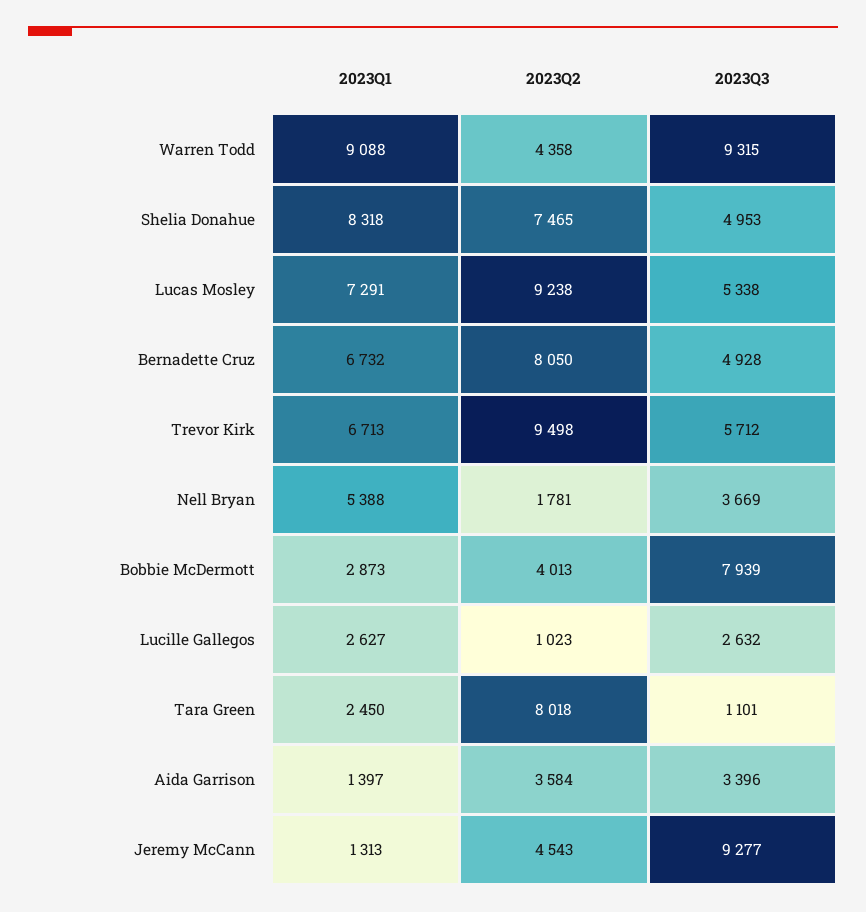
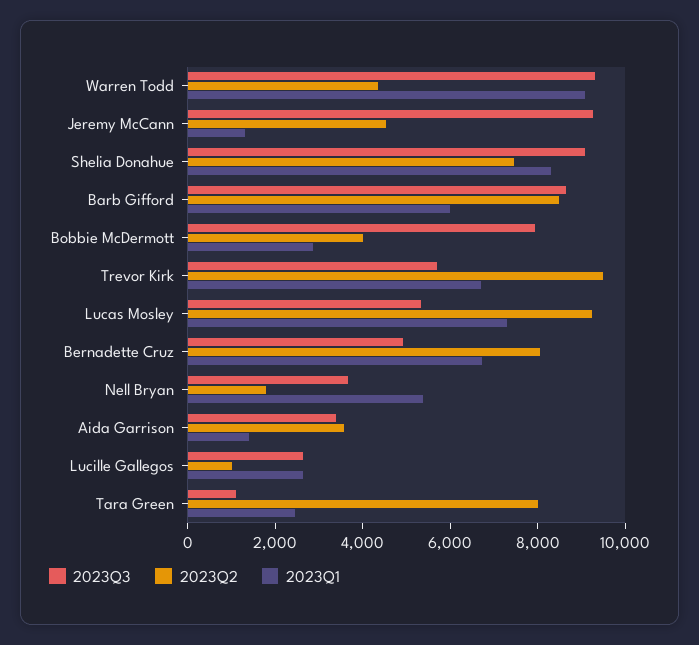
  {
    "2023Q1": {
      "Warren Todd": 9088,
      "Shelia Donahue": 8318,
      "Lucas Mosley": 7291,
      "Bernadette Cruz": 6732,
      "Trevor Kirk": 6713,
      "Nell Bryan": 5388,
      "Bobbie McDermott": 2873,
      "Lucille Gallegos": 2627,
      "Tara Green": 2450,
      "Aida Garrison": 1397,
-     "Jeremy McCann": 1313
+     "Jeremy McCann": 1313,
+     "Barb Gifford": 6000
    },
    "2023Q2": {
      "Warren Todd": 4358,
      "Shelia Donahue": 7465,
      "Lucas Mosley": 9238,
      "Bernadette Cruz": 8050,
      "Trevor Kirk": 9498,
      "Nell Bryan": 1781,
      "Bobbie McDermott": 4013,
      "Lucille Gallegos": 1023,
      "Tara Green": 8018,
      "Aida Garrison": 3584,
-     "Jeremy McCann": 4543
+     "Jeremy McCann": 4543,
+     "Barb Gifford": 8500
    },
    "2023Q3": {
      "Warren Todd": 9315,
-     "Shelia Donahue": 4953,
+     "Shelia Donahue": 9000,
      "Lucas Mosley": 5338,
      "Bernadette Cruz": 4928,
      "Trevor Kirk": 5712,
      "Nell Bryan": 3669,
      "Bobbie McDermott": 7939,
      "Lucille Gallegos": 2632,
      "Tara Green": 1101,
      "Aida Garrison": 3396,
-     "Jeremy McCann": 9277
+     "Jeremy McCann": 9277,
+     "Barb Gifford": 8500
    }
  }

